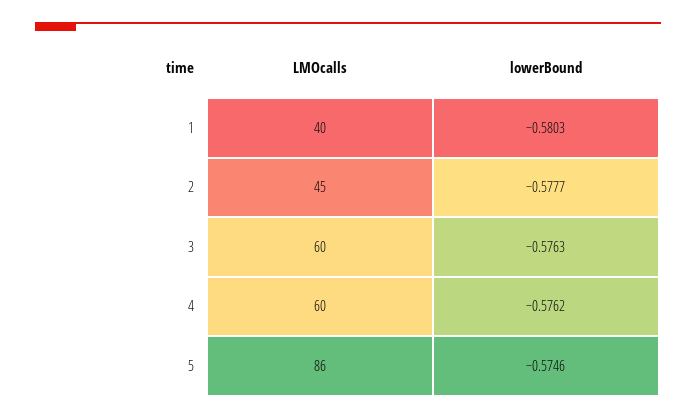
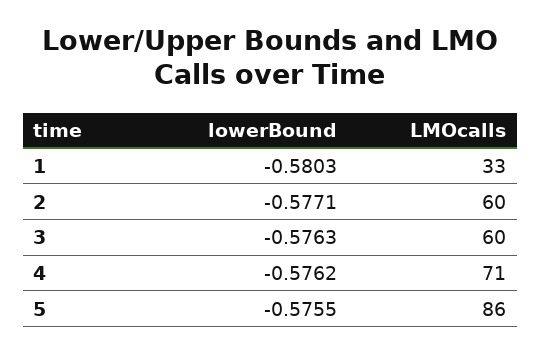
  {
    "LMOcalls": {
-     "1": 40,
+     "1": 33,
-     "2": 45,
+     "2": 60,
      "3": 60,
-     "4": 60,
+     "4": 71,
      "5": 86
    },
    "lowerBound": {
      "1": -0.5803,
-     "2": -0.5777,
+     "2": -0.5771,
      "3": -0.5763,
      "4": -0.5762,
-     "5": -0.5746
+     "5": -0.5755
    }
  }

